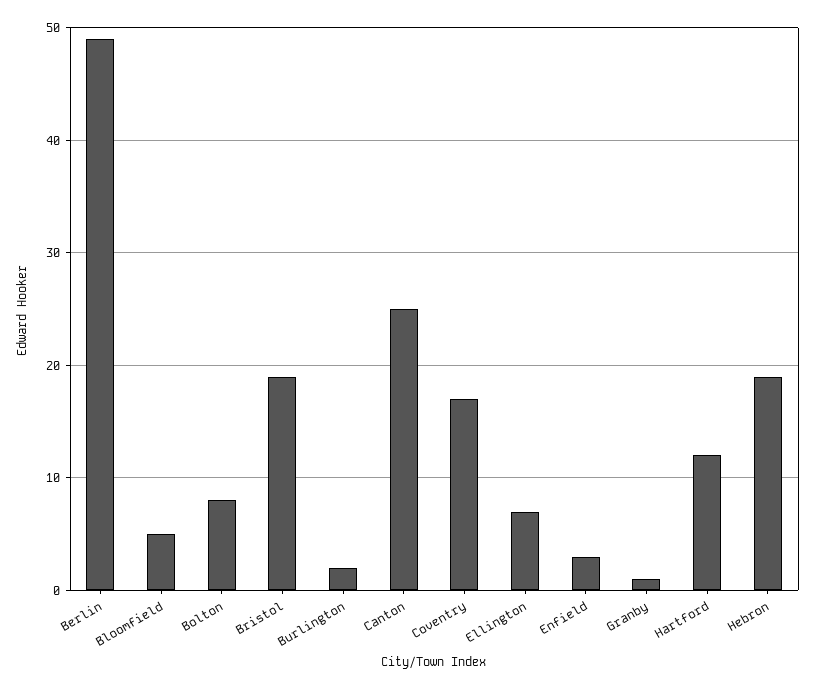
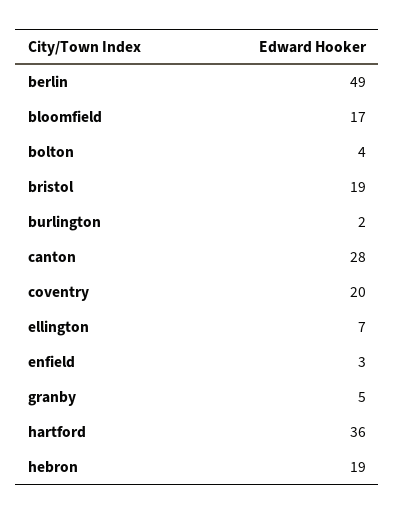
  {
    "Berlin": 49,
-   "Bloomfield": 5,
+   "Bloomfield": 17,
-   "Bolton": 8,
+   "Bolton": 4,
    "Bristol": 19,
    "Burlington": 2,
-   "Canton": 25,
+   "Canton": 28,
-   "Coventry": 17,
+   "Coventry": 20,
    "Ellington": 7,
    "Enfield": 3,
-   "Granby": 1,
+   "Granby": 5,
-   "Hartford": 12,
+   "Hartford": 36,
    "Hebron": 19
  }

